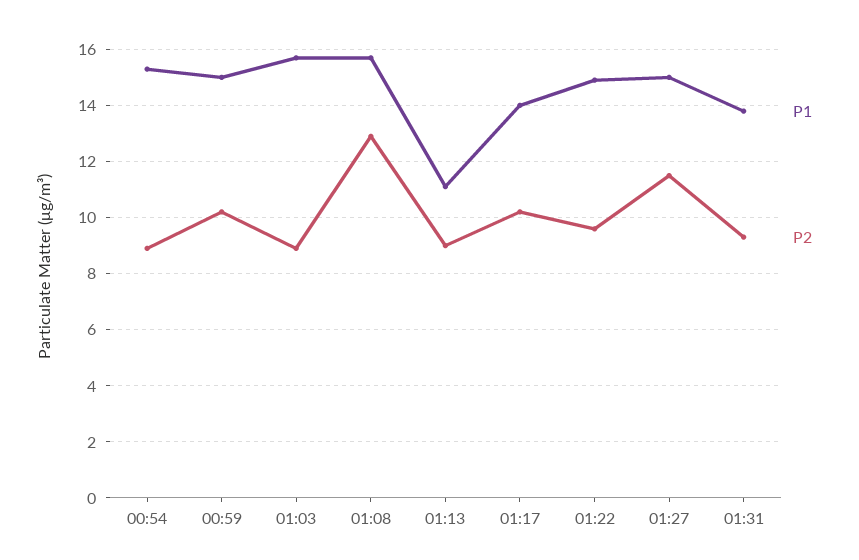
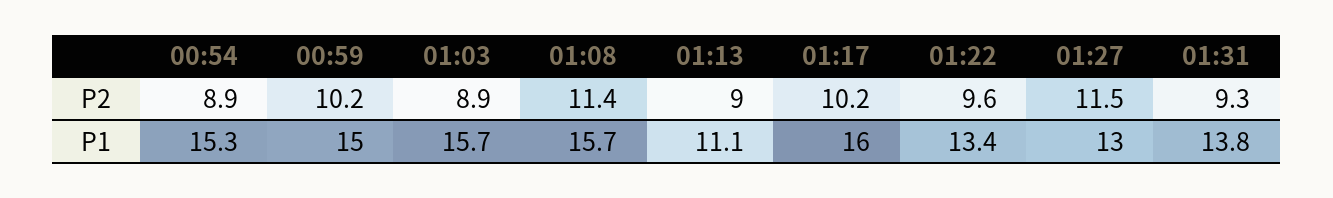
  {
    "P1": {
      "00:54": 15.3,
      "00:59": 15,
      "01:03": 15.7,
      "01:08": 15.7,
      "01:13": 11.1,
-     "01:17": 14,
+     "01:17": 16,
-     "01:22": 15,
+     "01:22": 13.4,
-     "01:27": 15,
+     "01:27": 13,
      "01:31": 13.8
    },
    "P2": {
      "00:54": 8.9,
      "00:59": 10.2,
      "01:03": 8.9,
-     "01:08": 13,
+     "01:08": 11.4,
      "01:13": 9,
      "01:17": 10.2,
      "01:22": 9.6,
      "01:27": 11.5,
      "01:31": 9.3
    }
  }

